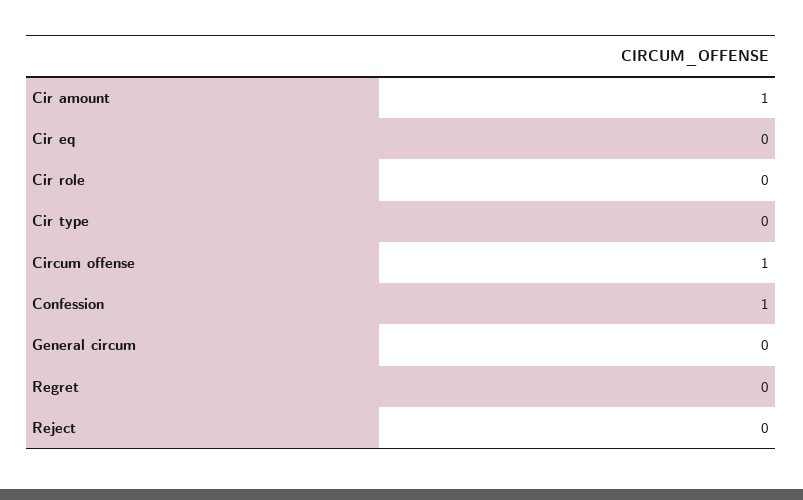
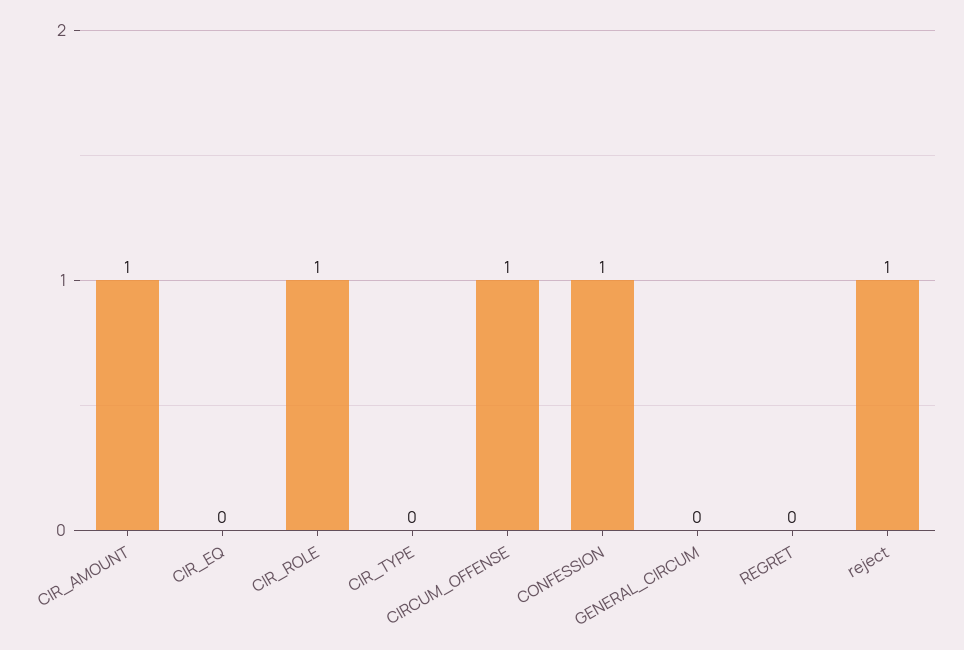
  {
    "Cir amount": 1,
    "Cir eq": 0,
-   "Cir role": 0,
+   "Cir role": 1,
    "Cir type": 0,
    "Circum offense": 1,
    "Confession": 1,
    "General circum": 0,
    "Regret": 0,
-   "Reject": 0
+   "Reject": 1
  }

